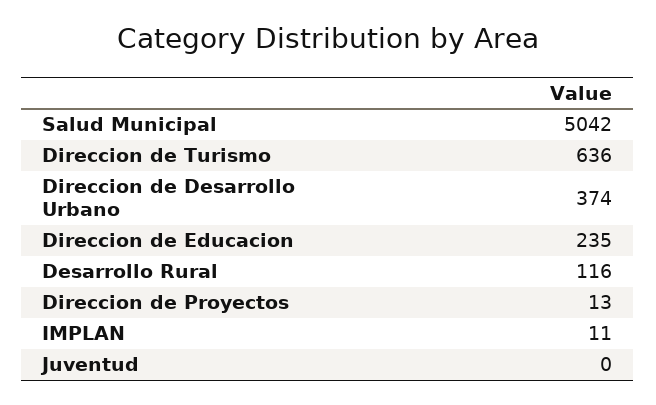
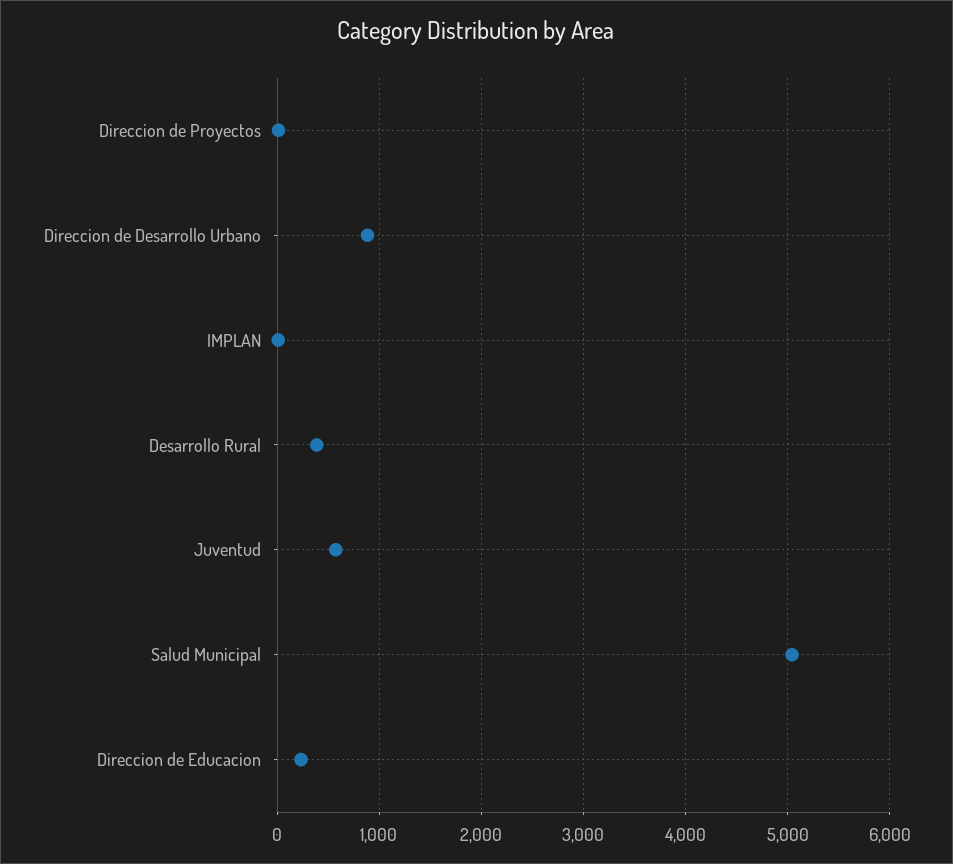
  {
    "Salud Municipal": 5042,
-   "Direccion de Turismo": 636,
-   "Direccion de Desarrollo Urbano": 374,
+   "Direccion de Desarrollo Urbano": 900,
    "Direccion de Educacion": 235,
-   "Desarrollo Rural": 116,
+   "Desarrollo Rural": 400,
    "Direccion de Proyectos": 13,
    "IMPLAN": 11,
-   "Juventud": 0
+   "Juventud": 600
  }

